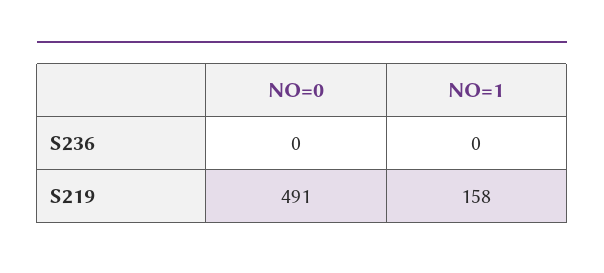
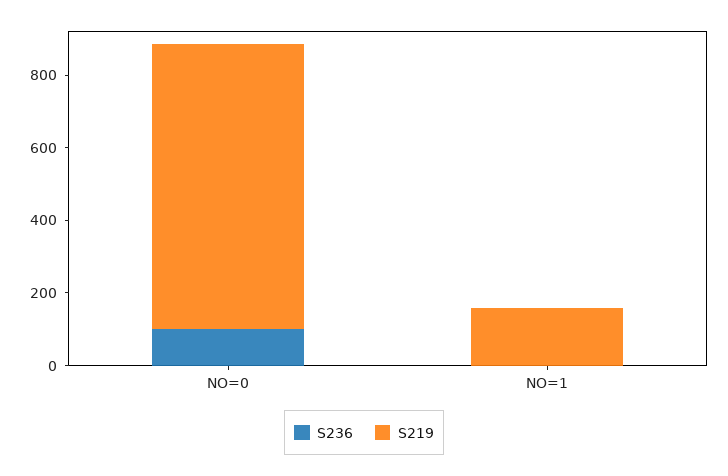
  {
    "S236": {
-     "NO=0": 0,
+     "NO=0": 100,
      "NO=1": 0
    },
    "S219": {
-     "NO=0": 491,
+     "NO=0": 800,
      "NO=1": 158
    }
  }

